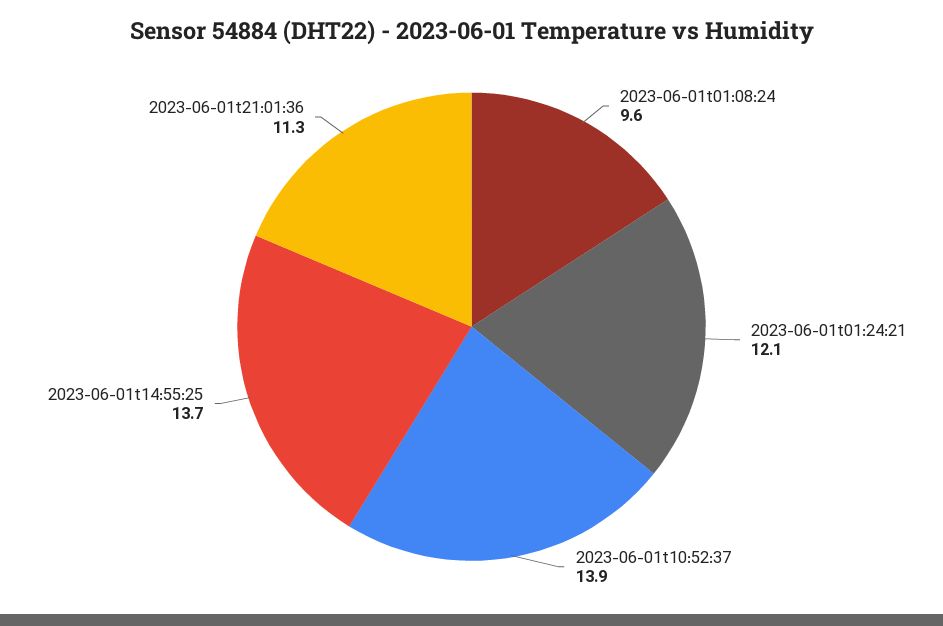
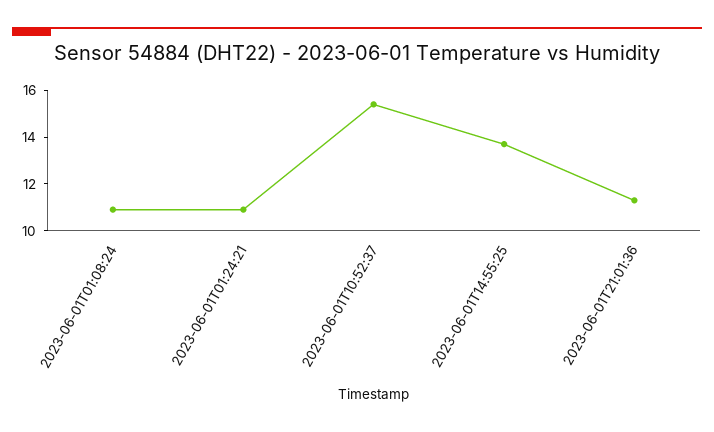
  {
-   "2023-06-01t01:08:24": 9.6,
+   "2023-06-01t01:08:24": 11,
-   "2023-06-01t01:24:21": 12.1,
+   "2023-06-01t01:24:21": 11,
-   "2023-06-01t10:52:37": 13.9,
+   "2023-06-01t10:52:37": 15.5,
    "2023-06-01t14:55:25": 13.7,
    "2023-06-01t21:01:36": 11.3
  }

